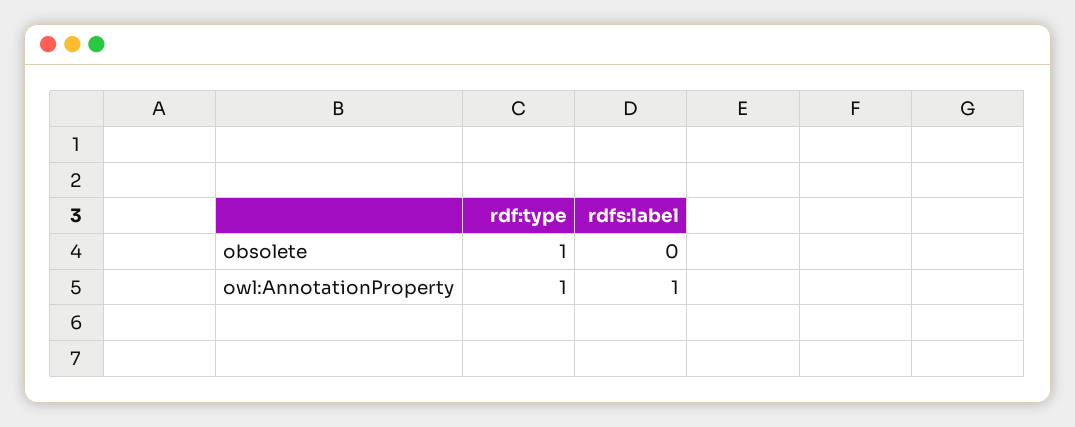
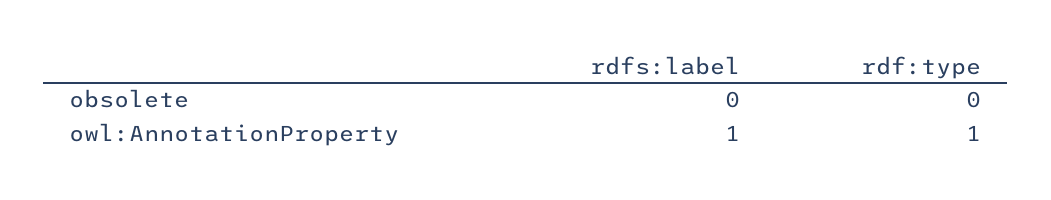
  {
    "rdf:type": {
-     "obsolete": 1,
+     "obsolete": 0,
      "owl:AnnotationProperty": 1
    },
    "rdfs:label": {
      "obsolete": 0,
      "owl:AnnotationProperty": 1
    }
  }

